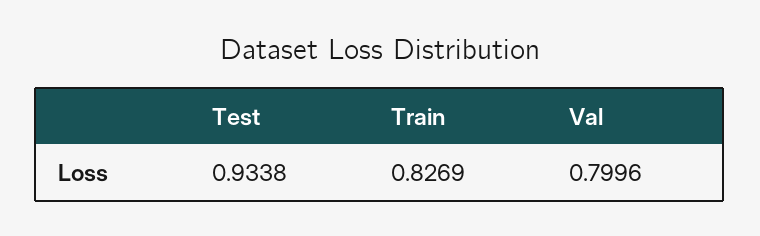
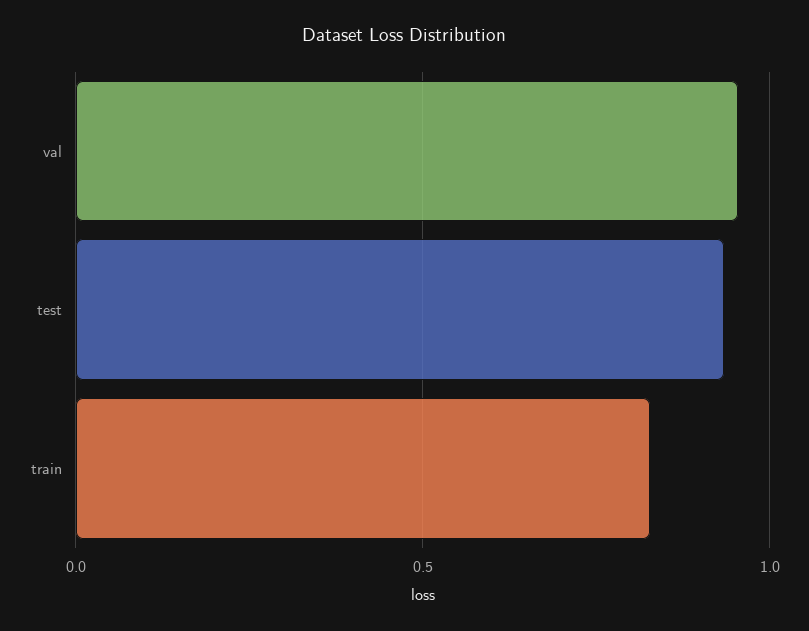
  {
    "Test": 0.9338,
    "Train": 0.8269,
-   "Val": 0.7996
+   "Val": 0.95
  }

